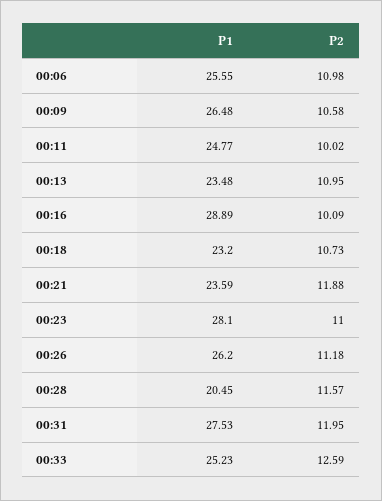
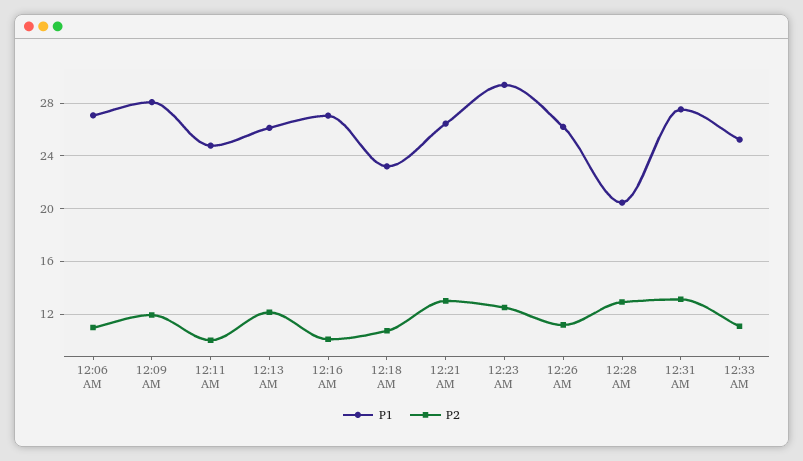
  {
    "P1": {
-     "00:06": 25.55,
+     "00:06": 27,
-     "00:09": 26.48,
+     "00:09": 28,
      "00:11": 24.77,
-     "00:13": 23.48,
+     "00:13": 26,
-     "00:16": 28.89,
+     "00:16": 27,
      "00:18": 23.2,
-     "00:21": 23.59,
+     "00:21": 26.5,
-     "00:23": 28.1,
+     "00:23": 29.5,
      "00:26": 26.2,
      "00:28": 20.45,
      "00:31": 27.53,
      "00:33": 25.23
    },
    "P2": {
      "00:06": 10.98,
-     "00:09": 10.58,
+     "00:09": 12,
      "00:11": 10.02,
-     "00:13": 10.95,
+     "00:13": 12,
      "00:16": 10.09,
      "00:18": 10.73,
-     "00:21": 11.88,
+     "00:21": 13,
-     "00:23": 11,
+     "00:23": 12.5,
      "00:26": 11.18,
-     "00:28": 11.57,
+     "00:28": 13,
-     "00:31": 11.95,
+     "00:31": 13,
-     "00:33": 12.59
+     "00:33": 11
    }
  }

